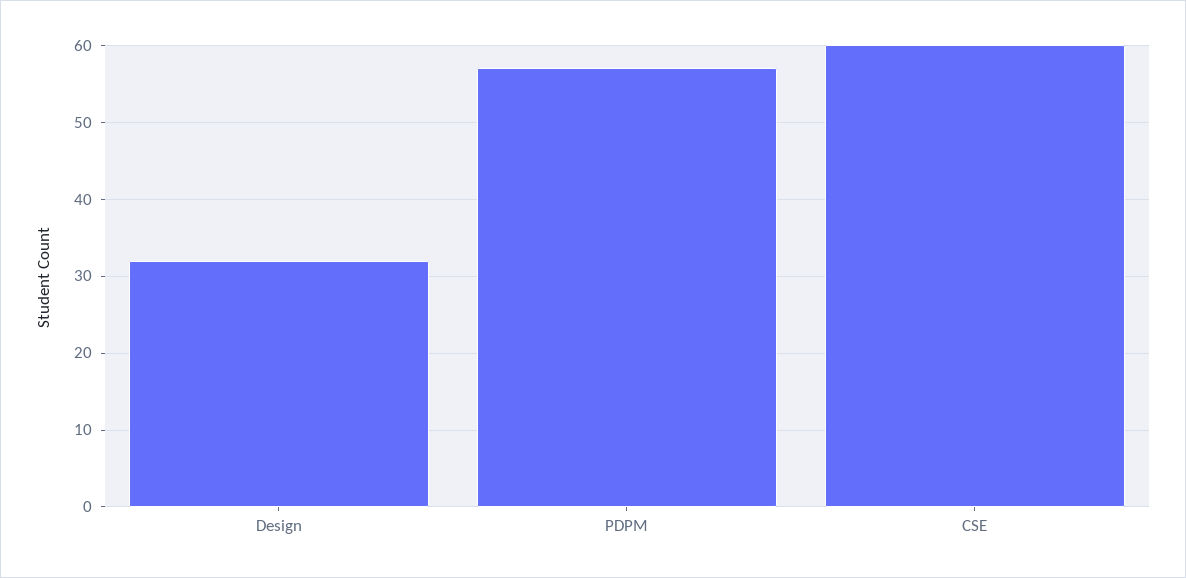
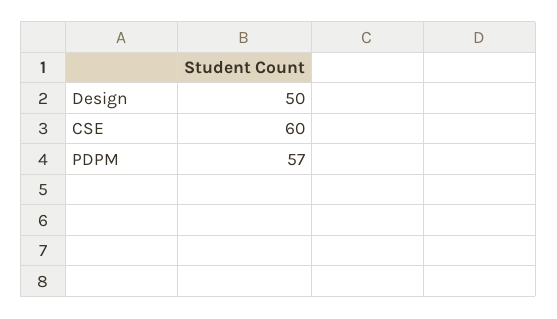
  {
-   "Design": 32,
+   "Design": 50,
    "PDPM": 57,
    "CSE": 60
  }

